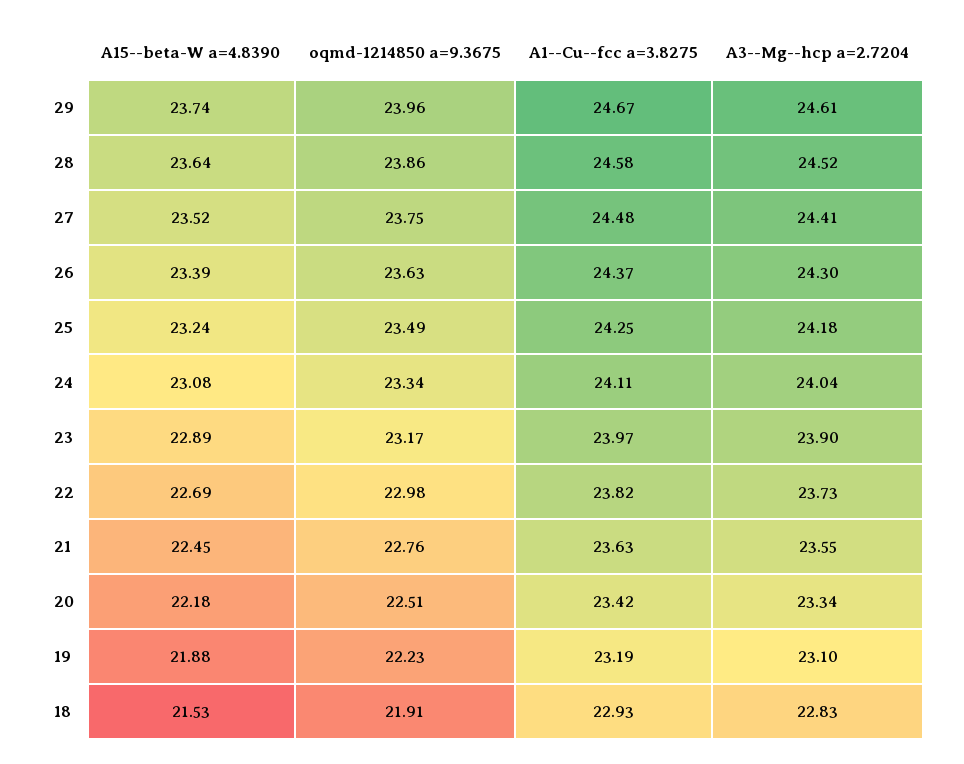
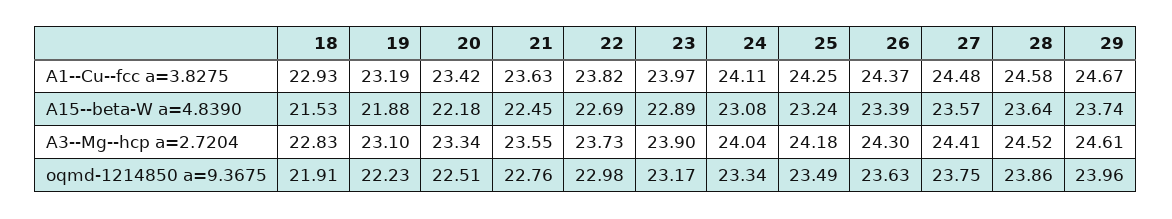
  {
    "A15--beta-W a=4.8390": {
      "29": 23.74,
      "28": 23.64,
-     "27": 23.52,
+     "27": 23.57,
      "26": 23.39,
      "25": 23.24,
      "24": 23.08,
      "23": 22.89,
      "22": 22.69,
      "21": 22.45,
      "20": 22.18,
      "19": 21.88,
      "18": 21.53
    },
    "oqmd-1214850 a=9.3675": {
      "29": 23.96,
      "28": 23.86,
      "27": 23.75,
      "26": 23.63,
      "25": 23.49,
      "24": 23.34,
      "23": 23.17,
      "22": 22.98,
      "21": 22.76,
      "20": 22.51,
      "19": 22.23,
      "18": 21.91
    },
    "A1--Cu--fcc a=3.8275": {
      "29": 24.67,
      "28": 24.58,
      "27": 24.48,
      "26": 24.37,
      "25": 24.25,
      "24": 24.11,
      "23": 23.97,
      "22": 23.82,
      "21": 23.63,
      "20": 23.42,
      "19": 23.19,
      "18": 22.93
    },
    "A3--Mg--hcp a=2.7204": {
      "29": 24.61,
      "28": 24.52,
      "27": 24.41,
      "26": 24.3,
      "25": 24.18,
      "24": 24.04,
      "23": 23.9,
      "22": 23.73,
      "21": 23.55,
      "20": 23.34,
      "19": 23.1,
      "18": 22.83
    }
  }

